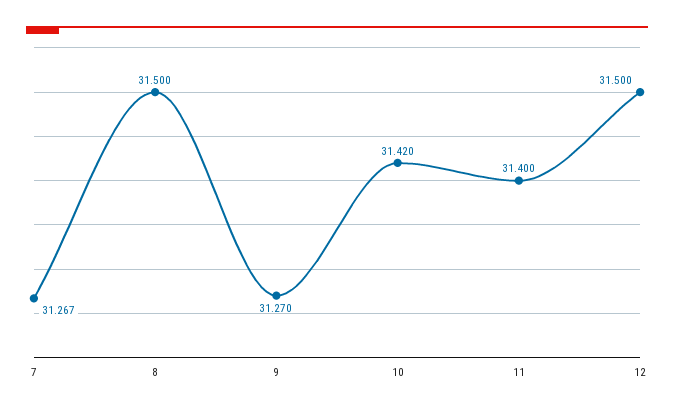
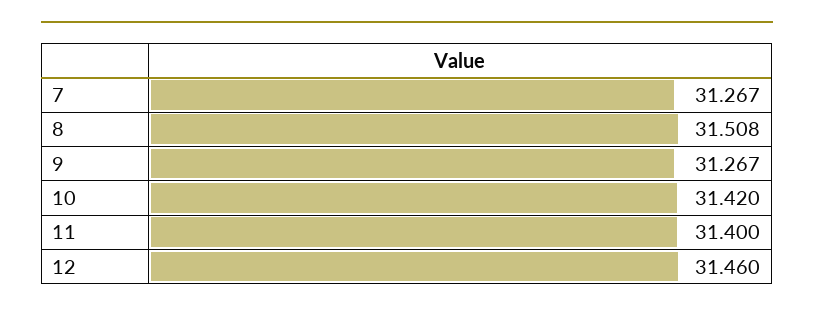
  {
    "7": 31.267,
-   "8": 31.5,
+   "8": 31.508,
-   "9": 31.27,
+   "9": 31.267,
    "10": 31.42,
    "11": 31.4,
-   "12": 31.5
+   "12": 31.46
  }

